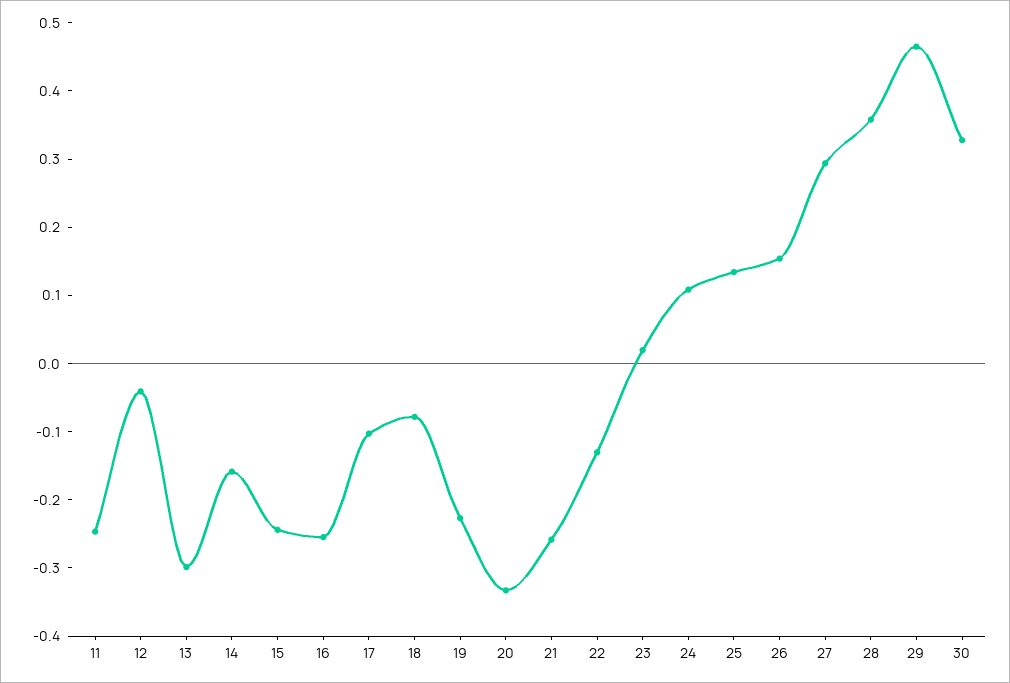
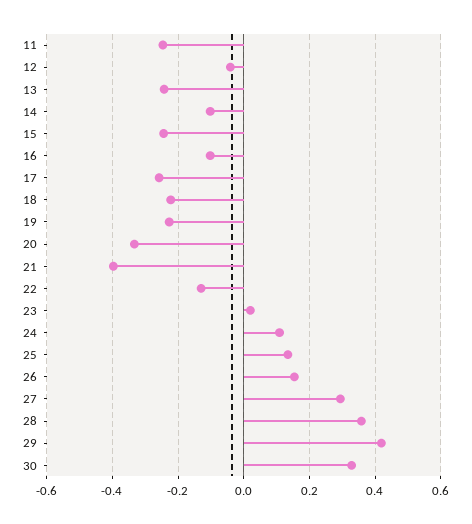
  {
    "11": -0.24,
    "12": -0.04,
-   "13": -0.3,
+   "13": -0.24,
-   "14": -0.16,
+   "14": -0.1,
    "15": -0.24,
-   "16": -0.26,
+   "16": -0.1,
-   "17": -0.1,
+   "17": -0.26,
-   "18": -0.08,
+   "18": -0.22,
    "19": -0.22,
    "20": -0.34,
-   "21": -0.26,
+   "21": -0.4,
    "22": -0.14,
    "23": 0.02,
    "24": 0.1,
    "25": 0.14,
    "26": 0.16,
    "27": 0.3,
    "28": 0.36,
-   "29": 0.46,
+   "29": 0.42,
    "30": 0.32
  }

